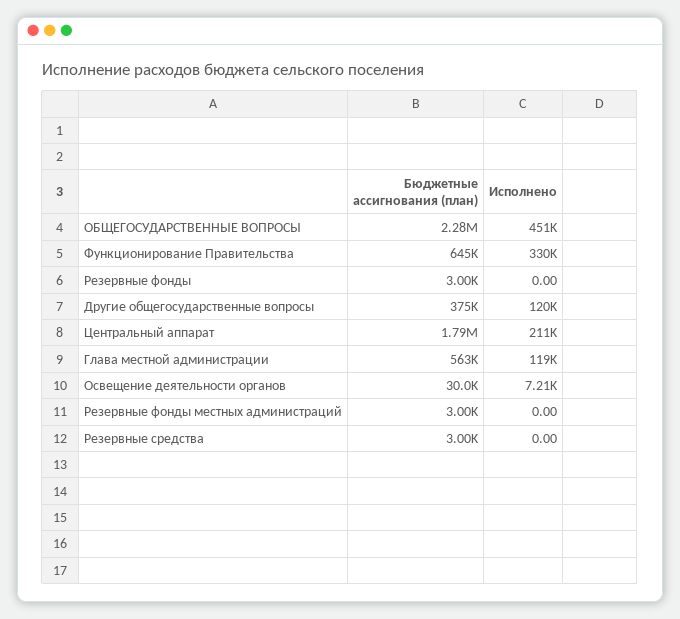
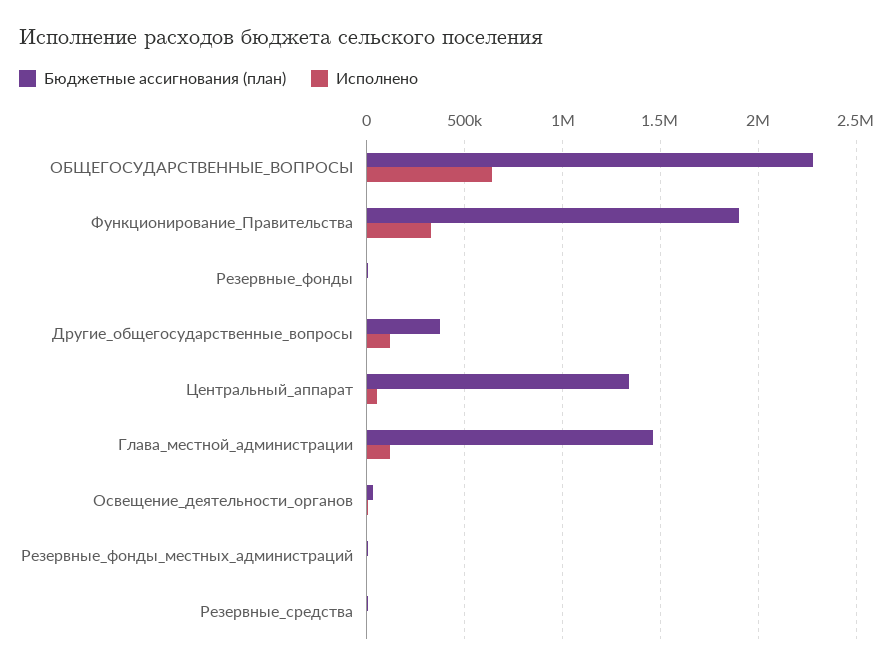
  {
    "Бюджетные ассигнования (план)": {
      "ОБЩЕГОСУДАРСТВЕННЫЕ ВОПРОСЫ": 2280000,
-     "Функционирование Правительства": 645000,
+     "Функционирование Правительства": 1900000,
      "Резервные фонды": 3000,
      "Другие общегосударственные вопросы": 375000,
-     "Центральный аппарат": 1790000,
+     "Центральный аппарат": 1350000,
-     "Глава местной администрации": 563000,
+     "Глава местной администрации": 1450000,
      "Освещение деятельности органов": 30000,
      "Резервные фонды местных администраций": 3000,
      "Резервные средства": 3000
    },
    "Исполнено": {
-     "ОБЩЕГОСУДАРСТВЕННЫЕ ВОПРОСЫ": 451000,
+     "ОБЩЕГОСУДАРСТВЕННЫЕ ВОПРОСЫ": 650000,
      "Функционирование Правительства": 330000,
      "Резервные фонды": 0,
      "Другие общегосударственные вопросы": 120000,
-     "Центральный аппарат": 211000,
+     "Центральный аппарат": 50000,
      "Глава местной администрации": 119000,
      "Освещение деятельности органов": 7210,
      "Резервные фонды местных администраций": 0,
      "Резервные средства": 0
    }
  }

